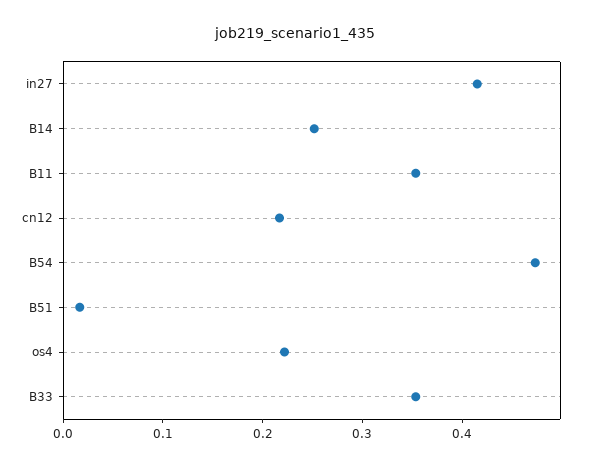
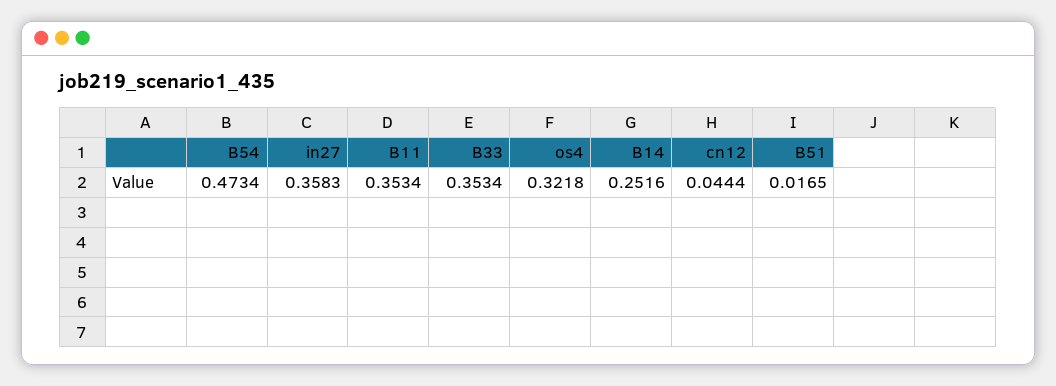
  {
-   "in27": 0.42,
+   "in27": 0.3583,
    "B14": 0.2516,
    "B11": 0.3534,
-   "cn12": 0.22,
+   "cn12": 0.0444,
    "B54": 0.4734,
    "B51": 0.0165,
-   "os4": 0.22,
+   "os4": 0.3218,
    "B33": 0.3534
  }

